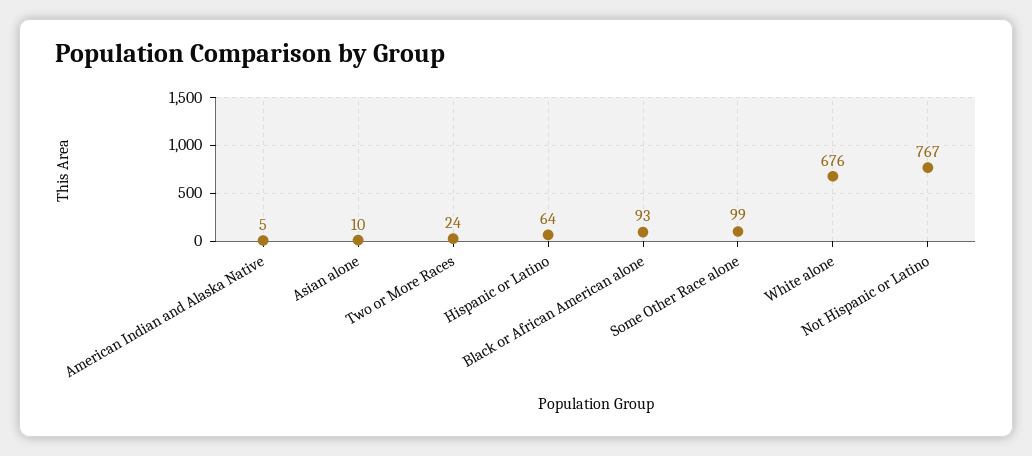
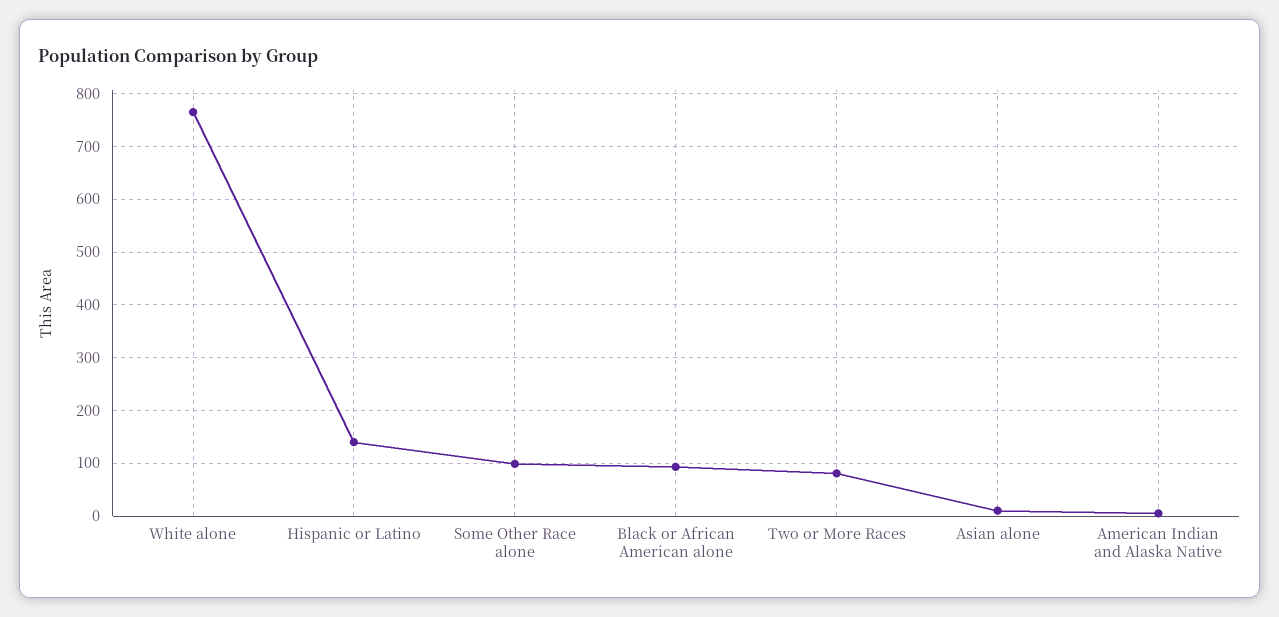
  {
    "American Indian and Alaska Native": 5,
    "Asian alone": 10,
-   "Two or More Races": 24,
+   "Two or More Races": 80,
-   "Hispanic or Latino": 64,
+   "Hispanic or Latino": 140,
    "Black or African American alone": 93,
    "Some Other Race alone": 99,
-   "White alone": 676,
+   "White alone": 760
-   "Not Hispanic or Latino": 767
  }

